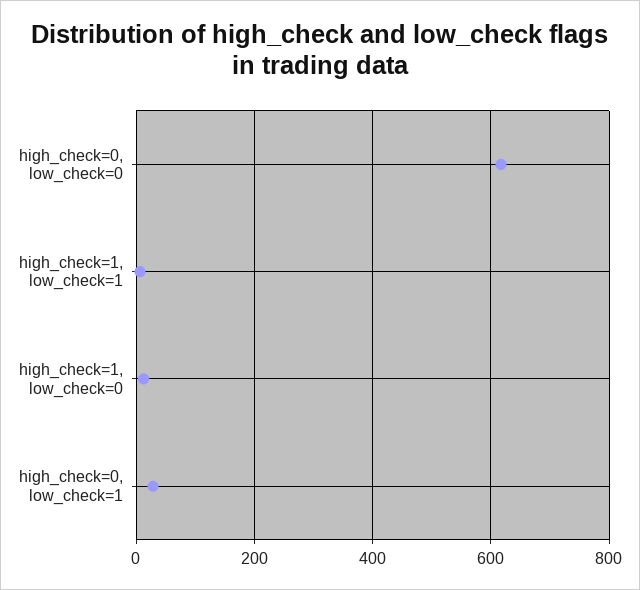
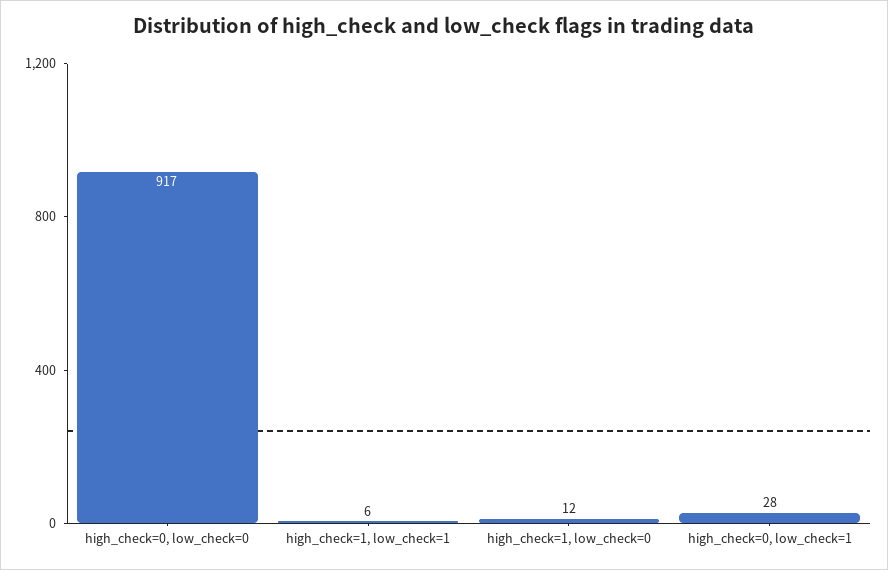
  {
-   "high_check=0, low_check=0": 620,
+   "high_check=0, low_check=0": 917,
    "high_check=1, low_check=1": 6,
    "high_check=1, low_check=0": 12,
    "high_check=0, low_check=1": 28
  }

